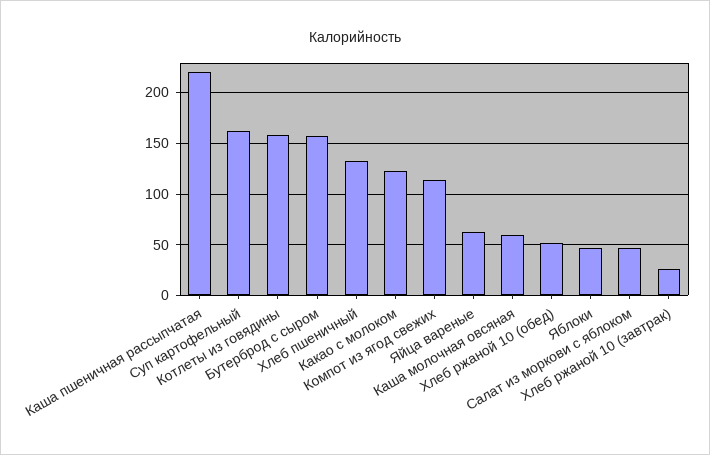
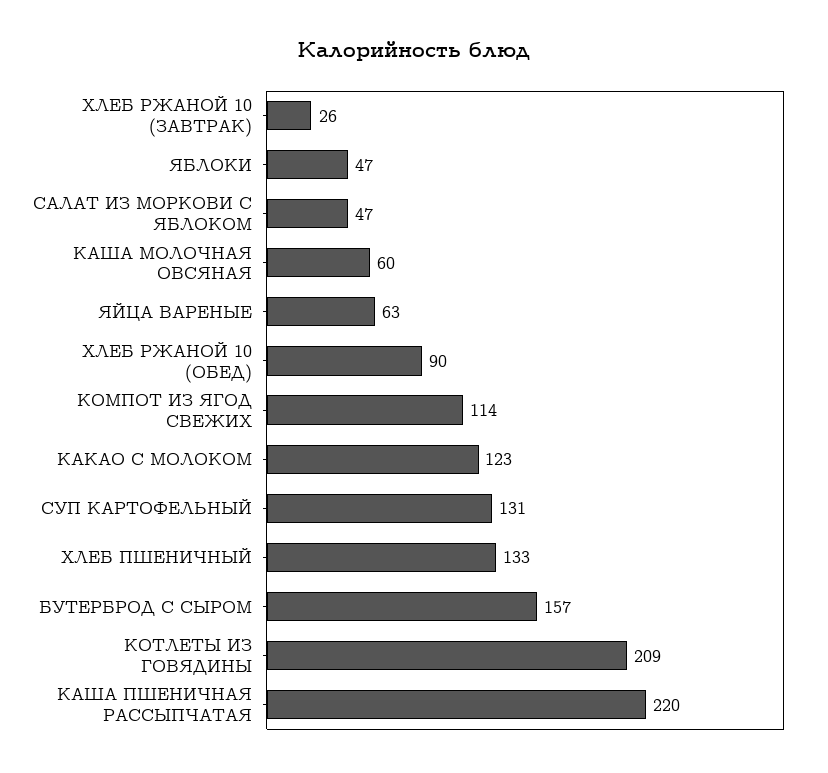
  {
    "Каша пшеничная рассыпчатая": 220,
-   "Суп картофельный": 160,
+   "Суп картофельный": 131,
-   "Котлеты из говядины": 160,
+   "Котлеты из говядины": 209,
    "Бутерброд с сыром": 157,
    "Хлеб пшеничный": 133,
    "Какао с молоком": 123,
    "Компот из ягод свежих": 114,
    "Яйца вареные": 63,
    "Каша молочная овсяная": 60,
-   "Хлеб ржаной 10 (обед)": 50,
+   "Хлеб ржаной 10 (обед)": 90,
    "Яблоки": 47,
    "Салат из моркови с яблоком": 47,
    "Хлеб ржаной 10 (завтрак)": 26
  }

